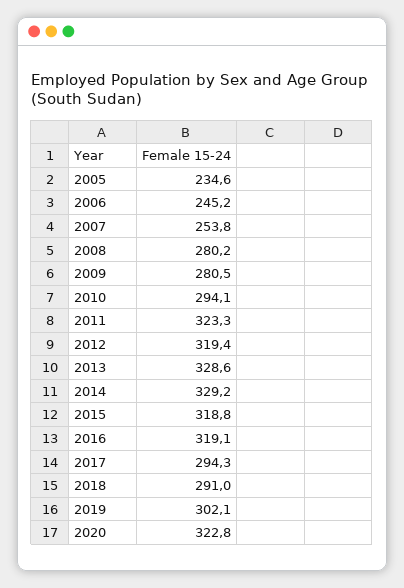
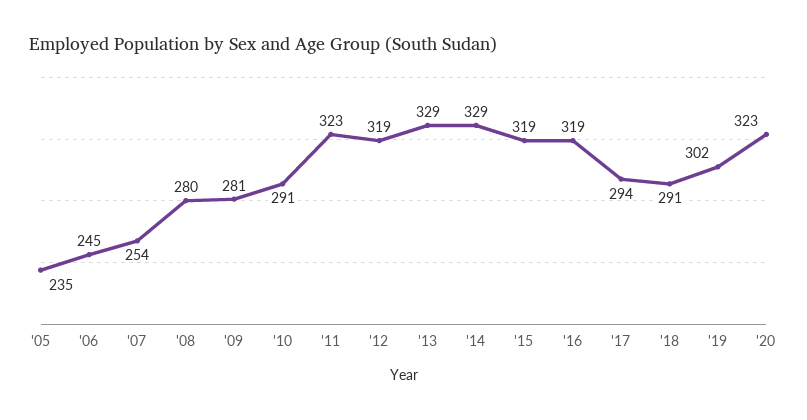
  {
    "2005": 234.6,
    "2006": 245.2,
    "2007": 253.8,
    "2008": 280.2,
    "2009": 280.5,
-   "2010": 294.1,
+   "2010": 291,
    "2011": 323.3,
    "2012": 319.4,
    "2013": 328.6,
    "2014": 329.2,
    "2015": 318.8,
    "2016": 319.1,
    "2017": 294.3,
    "2018": 291,
    "2019": 302.1,
    "2020": 322.8
  }

